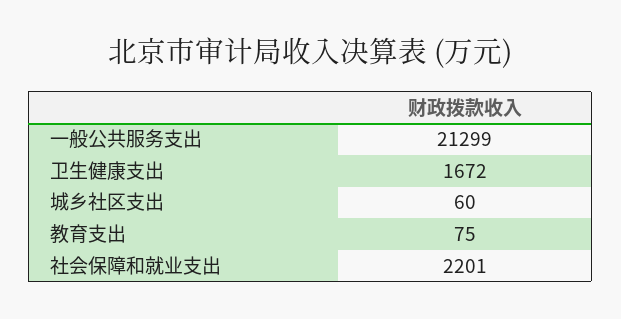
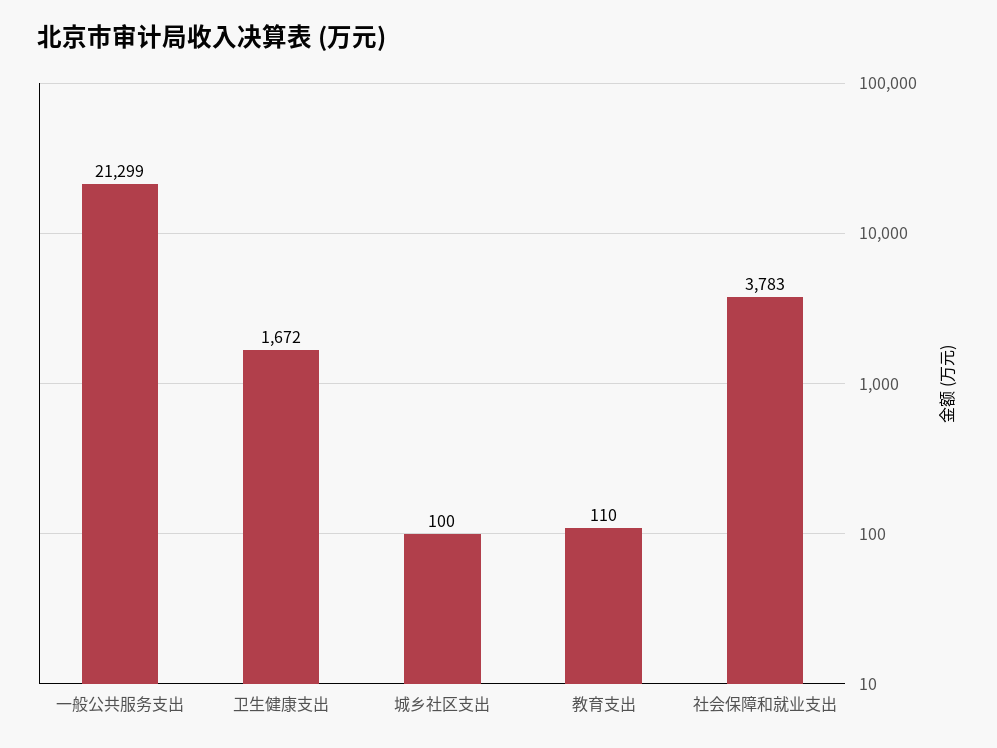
  {
    "一般公共服务支出": 21299,
    "卫生健康支出": 1672,
-   "城乡社区支出": 60,
+   "城乡社区支出": 100,
-   "教育支出": 75,
+   "教育支出": 110,
-   "社会保障和就业支出": 2201
+   "社会保障和就业支出": 3783
  }

